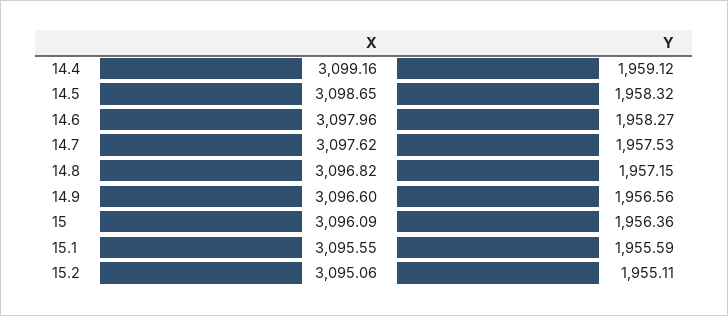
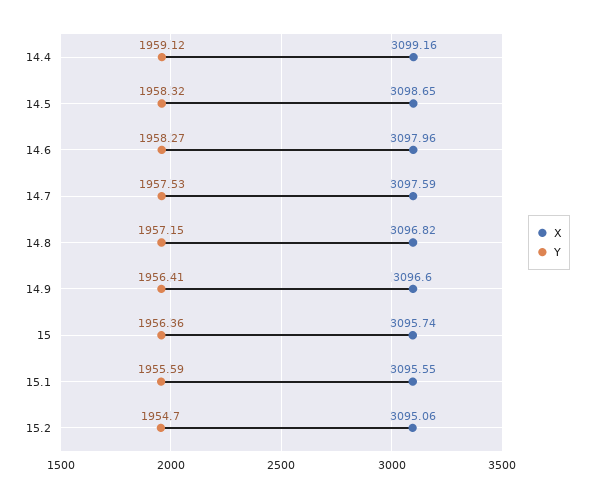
  {
    "X": {
      "14.4": 3099.16,
      "14.5": 3098.65,
      "14.6": 3097.96,
-     "14.7": 3097.62,
+     "14.7": 3097.59,
      "14.8": 3096.82,
      "14.9": 3096.6,
-     "15": 3096.09,
+     "15": 3095.74,
      "15.1": 3095.55,
      "15.2": 3095.06
    },
    "Y": {
      "14.4": 1959.12,
      "14.5": 1958.32,
      "14.6": 1958.27,
      "14.7": 1957.53,
      "14.8": 1957.15,
-     "14.9": 1956.56,
+     "14.9": 1956.41,
      "15": 1956.36,
      "15.1": 1955.59,
-     "15.2": 1955.11
+     "15.2": 1954.7
    }
  }

